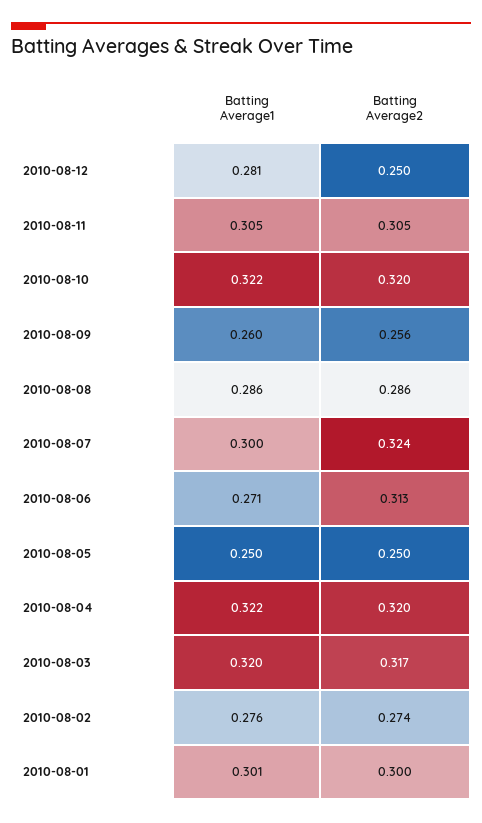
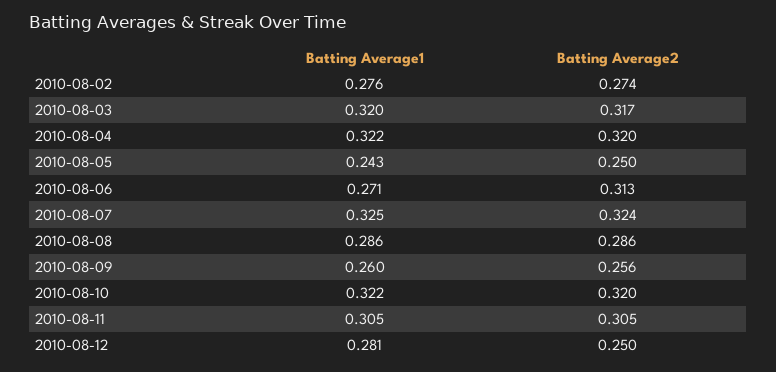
  {
    "Batting Average1": {
      "2010-08-12": 0.281,
      "2010-08-11": 0.305,
      "2010-08-10": 0.322,
      "2010-08-09": 0.26,
      "2010-08-08": 0.286,
-     "2010-08-07": 0.3,
+     "2010-08-07": 0.325,
      "2010-08-06": 0.271,
-     "2010-08-05": 0.25,
+     "2010-08-05": 0.243,
      "2010-08-04": 0.322,
      "2010-08-03": 0.32,
-     "2010-08-02": 0.276,
+     "2010-08-02": 0.276
-     "2010-08-01": 0.301
    },
    "Batting Average2": {
      "2010-08-12": 0.25,
      "2010-08-11": 0.305,
      "2010-08-10": 0.32,
      "2010-08-09": 0.256,
      "2010-08-08": 0.286,
      "2010-08-07": 0.324,
      "2010-08-06": 0.313,
      "2010-08-05": 0.25,
      "2010-08-04": 0.32,
      "2010-08-03": 0.317,
-     "2010-08-02": 0.274,
+     "2010-08-02": 0.274
-     "2010-08-01": 0.3
    }
  }

